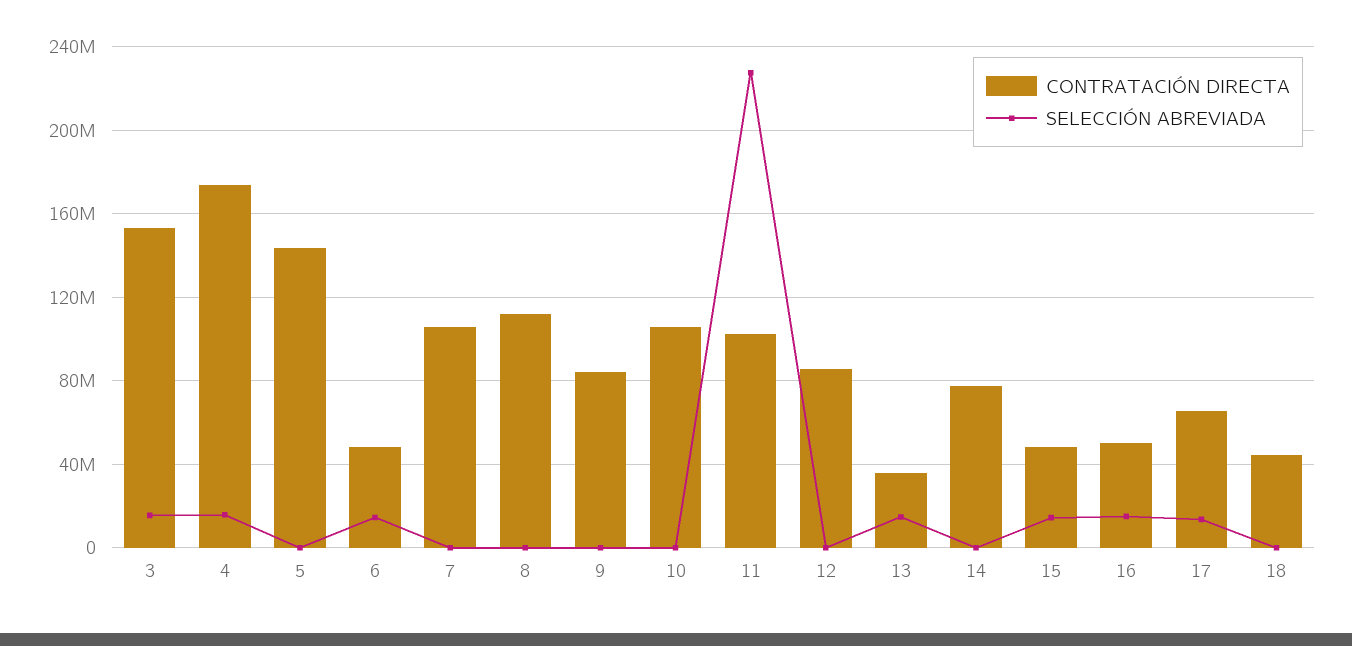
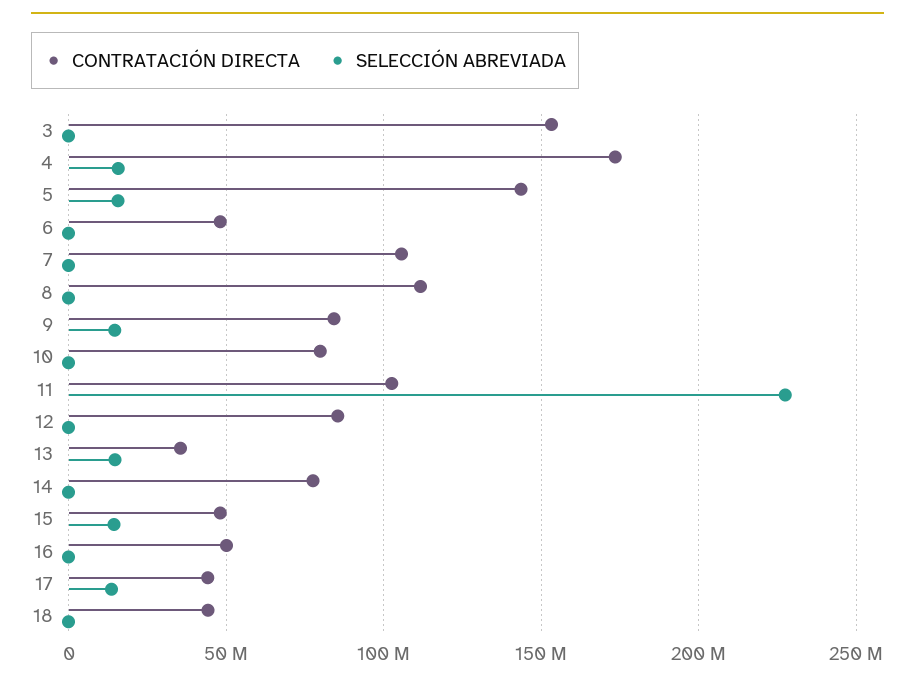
  {
    "CONTRATACIÓN DIRECTA": {
      "3": 155000000,
      "4": 175000000,
      "5": 145000000,
      "6": 50000000,
      "7": 105000000,
      "8": 110000000,
      "9": 85000000,
-     "10": 105000000,
+     "10": 80000000,
      "11": 105000000,
      "12": 85000000,
      "13": 35000000,
      "14": 80000000,
      "15": 50000000,
      "16": 50000000,
-     "17": 65000000,
+     "17": 45000000,
      "18": 45000000
    },
    "SELECCIÓN ABREVIADA": {
-     "3": 15000000,
+     "3": 0,
      "4": 15000000,
-     "5": 0,
+     "5": 15000000,
-     "6": 15000000,
+     "6": 0,
      "7": 0,
      "8": 0,
-     "9": 0,
+     "9": 15000000,
      "10": 0,
      "11": 225000000,
      "12": 0,
      "13": 15000000,
      "14": 0,
      "15": 15000000,
-     "16": 15000000,
+     "16": 0,
      "17": 15000000,
      "18": 0
    }
  }

